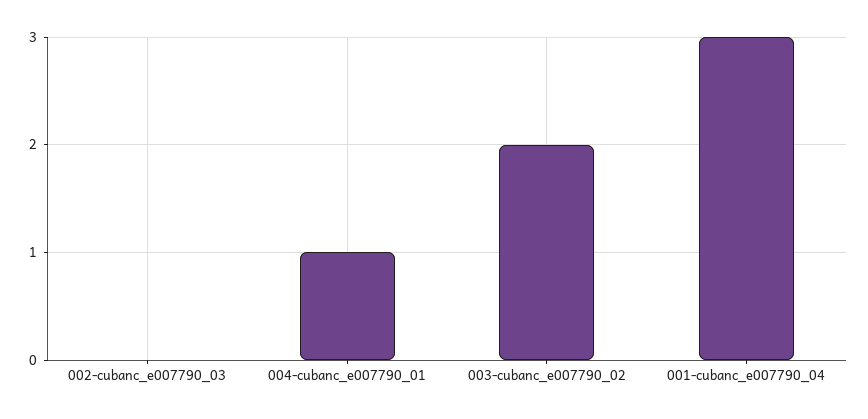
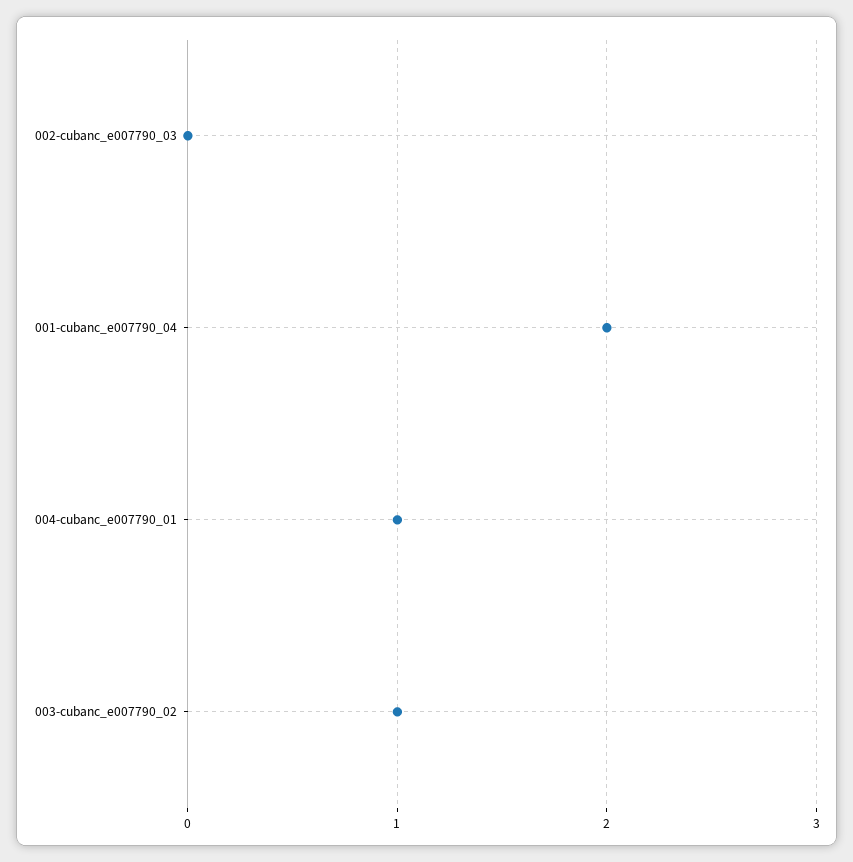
  {
    "002-cubanc_e007790_03": 0,
    "004-cubanc_e007790_01": 1,
-   "003-cubanc_e007790_02": 2,
+   "003-cubanc_e007790_02": 1,
-   "001-cubanc_e007790_04": 3
+   "001-cubanc_e007790_04": 2
  }

